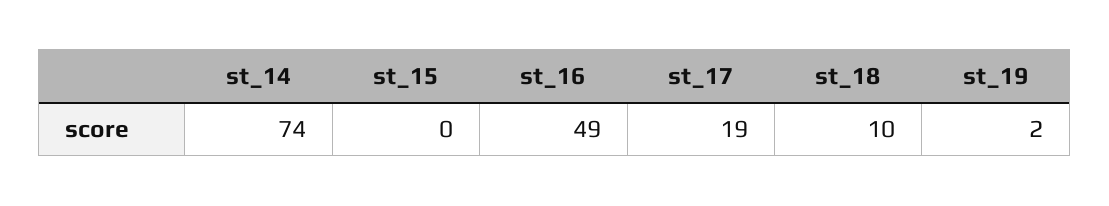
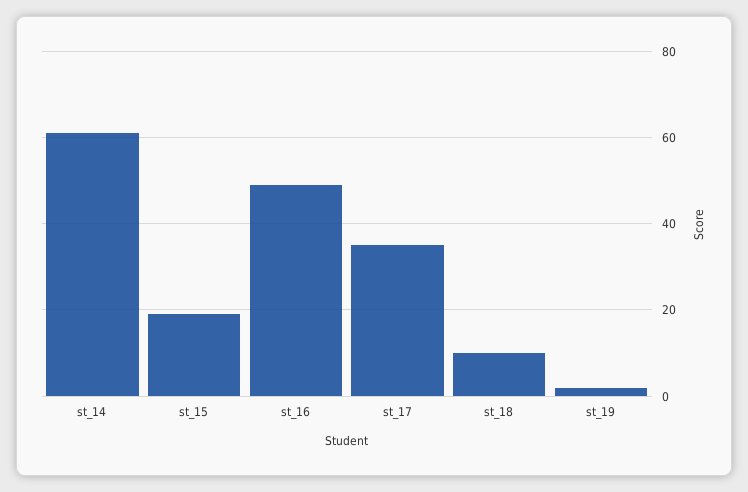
  {
-   "st_14": 74,
+   "st_14": 60,
-   "st_15": 0,
+   "st_15": 20,
    "st_16": 49,
-   "st_17": 19,
+   "st_17": 35,
    "st_18": 10,
    "st_19": 2
  }

